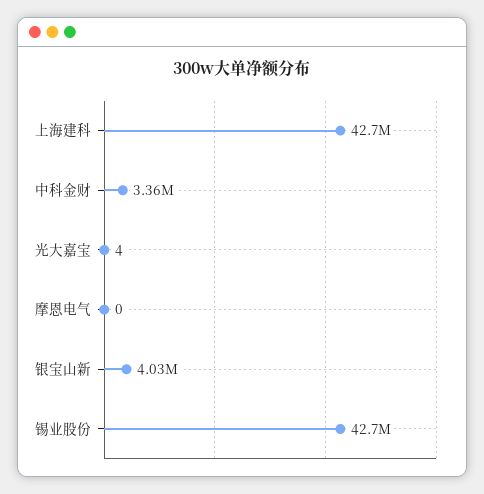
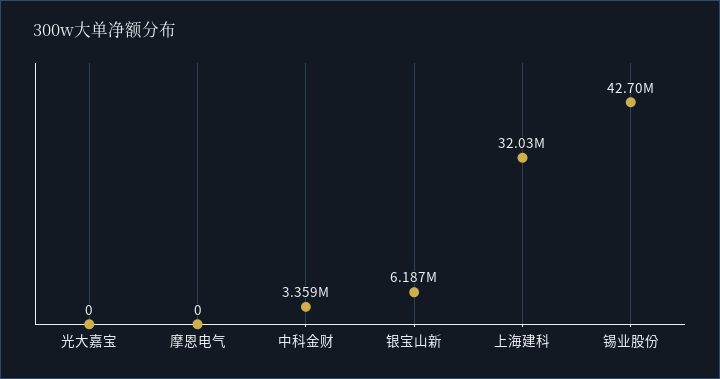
  {
-   "上海建科": 42700000,
+   "上海建科": 32030000,
    "中科金财": 3359000,
-   "光大嘉宝": 4,
+   "光大嘉宝": 0,
    "摩恩电气": 0,
-   "银宝山新": 4030000,
+   "银宝山新": 6187000,
    "锡业股份": 42700000
  }

